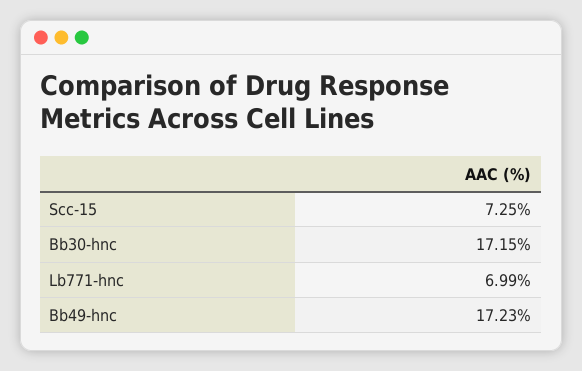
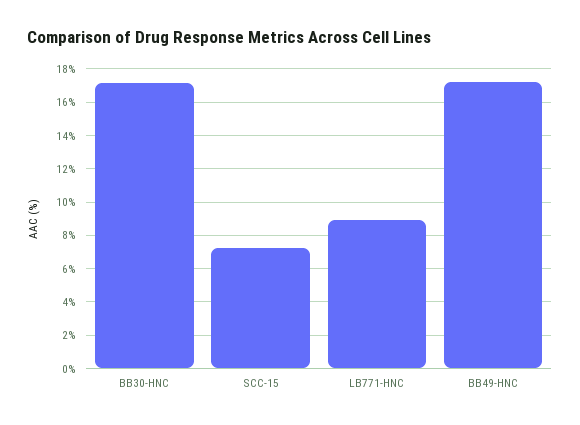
  {
    "Scc-15": 7.25,
    "Bb30-hnc": 17.15,
-   "Lb771-hnc": 6.99,
+   "Lb771-hnc": 9,
    "Bb49-hnc": 17.23
  }

